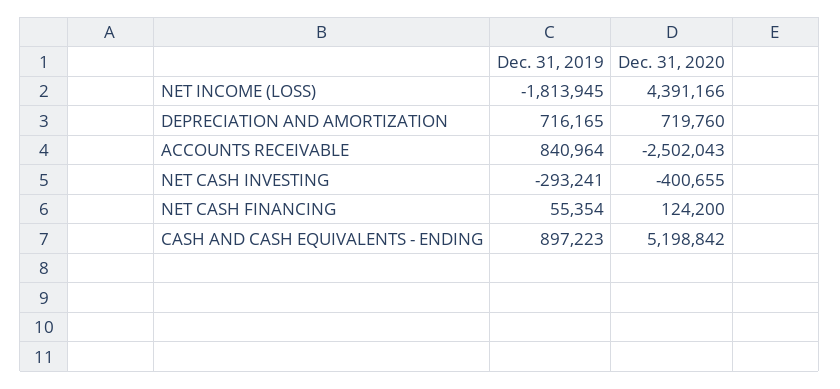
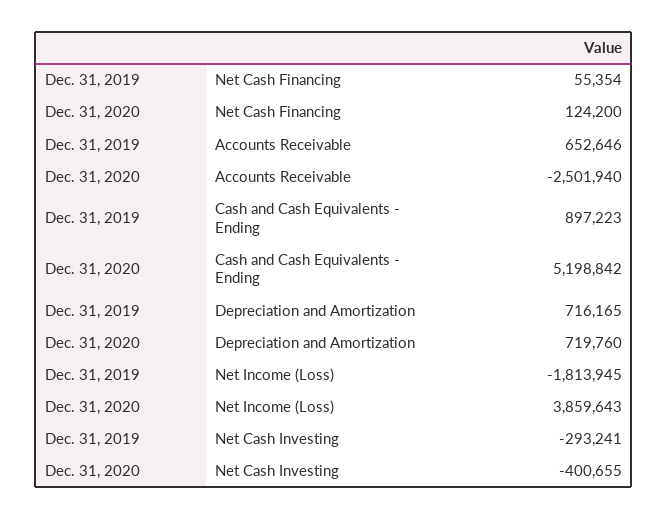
  {
    "Dec. 31, 2019": {
      "NET INCOME (LOSS)": -1813945,
      "DEPRECIATION AND AMORTIZATION": 716165,
-     "ACCOUNTS RECEIVABLE": 840964,
+     "ACCOUNTS RECEIVABLE": 652646,
      "NET CASH INVESTING": -293241,
      "NET CASH FINANCING": 55354,
      "CASH AND CASH EQUIVALENTS - ENDING": 897223
    },
    "Dec. 31, 2020": {
-     "NET INCOME (LOSS)": 4391166,
+     "NET INCOME (LOSS)": 3859643,
      "DEPRECIATION AND AMORTIZATION": 719760,
-     "ACCOUNTS RECEIVABLE": -2502043,
+     "ACCOUNTS RECEIVABLE": -2501940,
      "NET CASH INVESTING": -400655,
      "NET CASH FINANCING": 124200,
      "CASH AND CASH EQUIVALENTS - ENDING": 5198842
    }
  }

